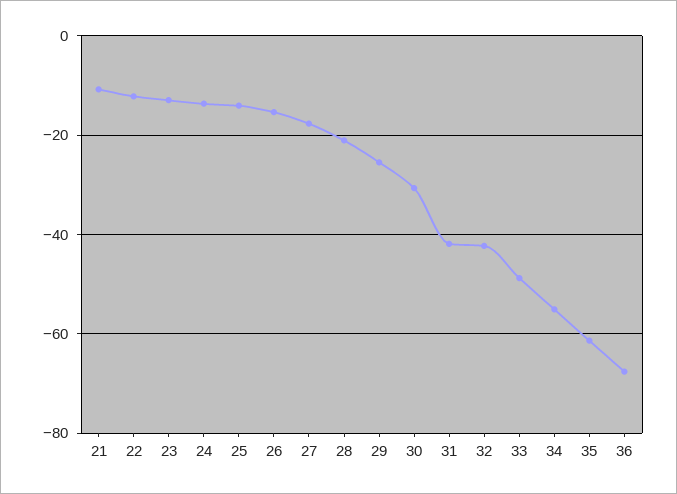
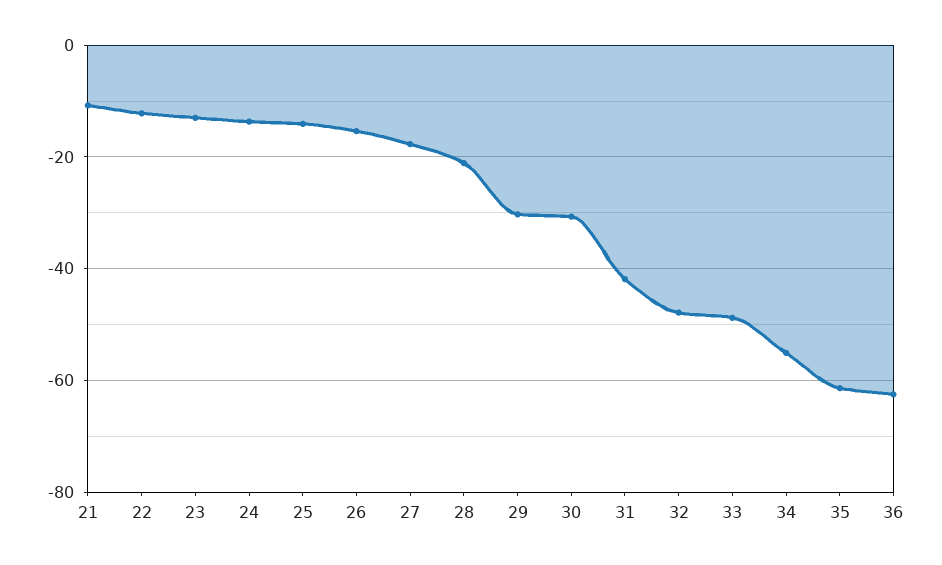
  {
    "21": -10,
    "22": -12,
    "23": -14,
    "24": -14,
    "25": -14,
    "26": -16,
    "27": -18,
    "28": -22,
-   "29": -26,
+   "29": -30,
    "30": -30,
    "31": -42,
-   "32": -42,
+   "32": -48,
    "33": -48,
    "34": -56,
    "35": -62,
-   "36": -68
+   "36": -62
  }

